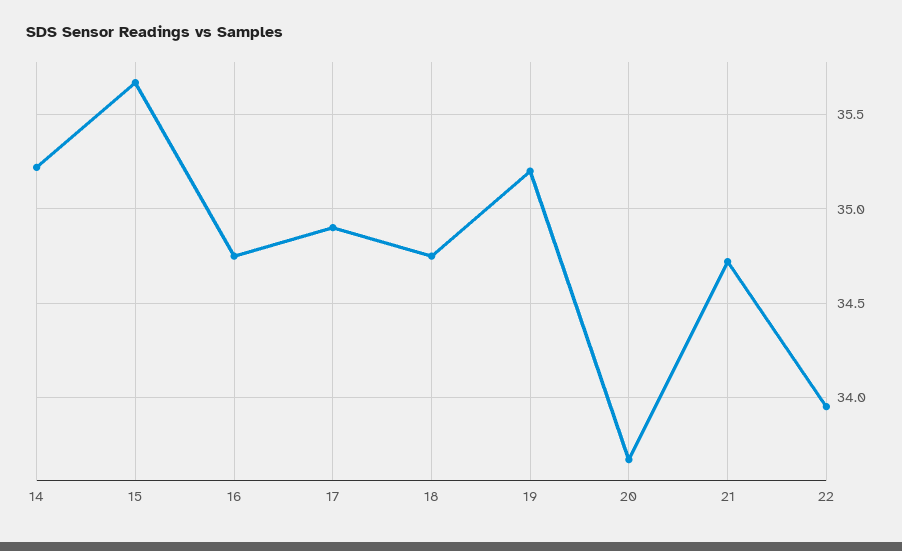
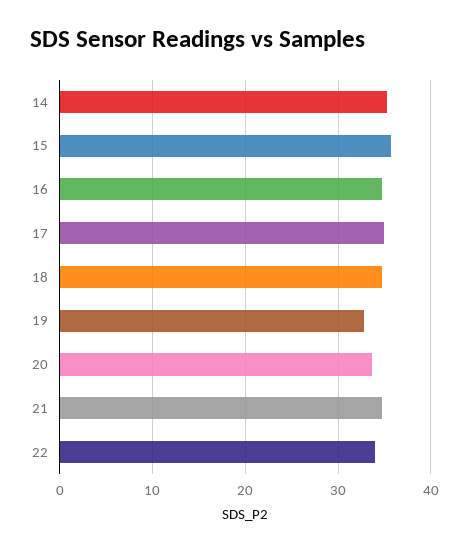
  {
    "14": 35.2,
    "15": 35.65,
    "16": 34.75,
    "17": 34.9,
    "18": 34.75,
-   "19": 35.2,
+   "19": 33,
    "20": 33.65,
    "21": 34.7,
    "22": 33.95
  }

